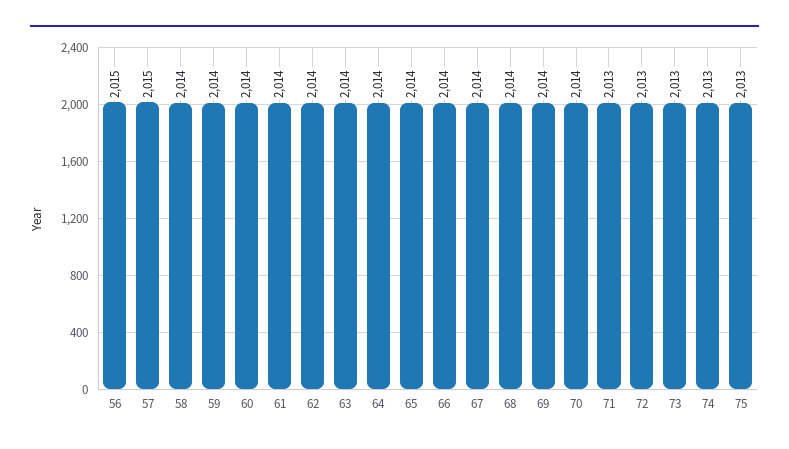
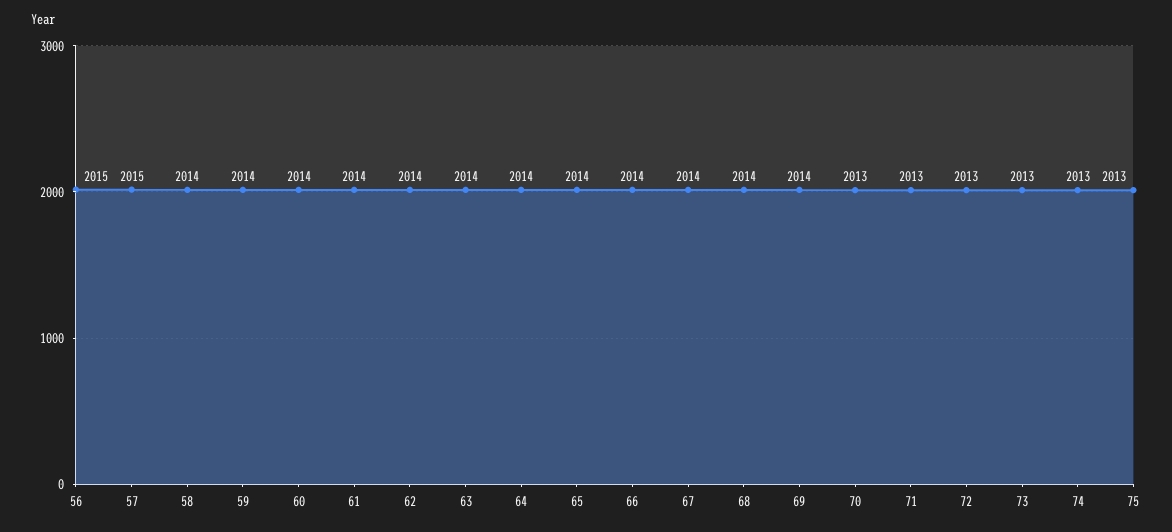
  {
    "56": 2015,
    "57": 2015,
    "58": 2014,
    "59": 2014,
    "60": 2014,
    "61": 2014,
    "62": 2014,
    "63": 2014,
    "64": 2014,
    "65": 2014,
    "66": 2014,
    "67": 2014,
    "68": 2014,
    "69": 2014,
-   "70": 2014,
+   "70": 2013,
    "71": 2013,
    "72": 2013,
    "73": 2013,
    "74": 2013,
    "75": 2013
  }

